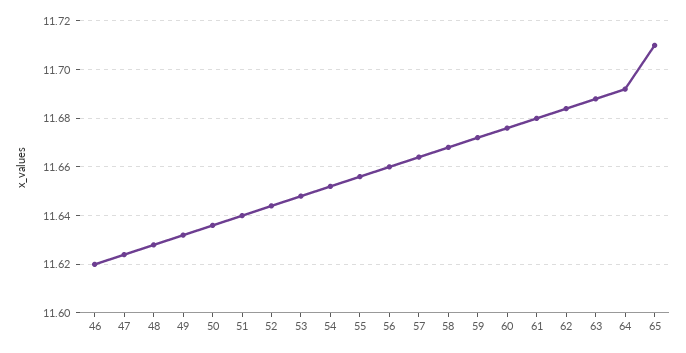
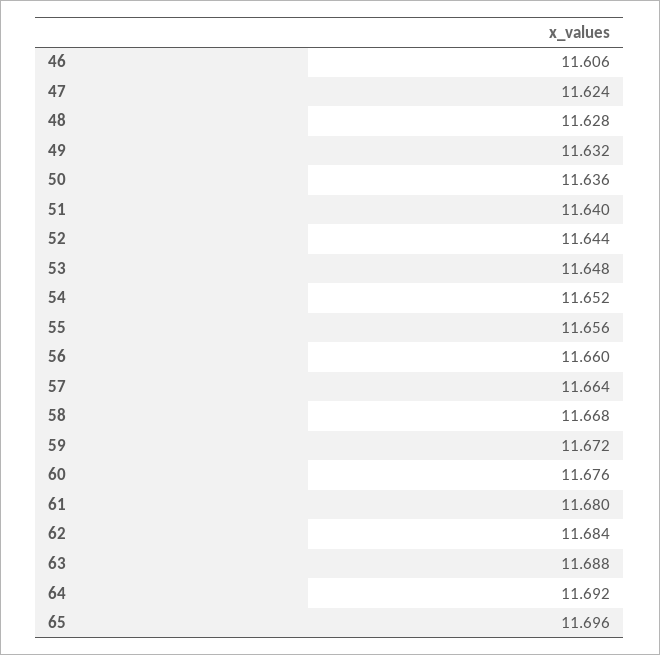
  {
-   "46": 11.62,
+   "46": 11.606,
    "47": 11.624,
    "48": 11.628,
    "49": 11.632,
    "50": 11.636,
    "51": 11.64,
    "52": 11.644,
    "53": 11.648,
    "54": 11.652,
    "55": 11.656,
    "56": 11.66,
    "57": 11.664,
    "58": 11.668,
    "59": 11.672,
    "60": 11.676,
    "61": 11.68,
    "62": 11.684,
    "63": 11.688,
    "64": 11.692,
-   "65": 11.71
+   "65": 11.696
  }

